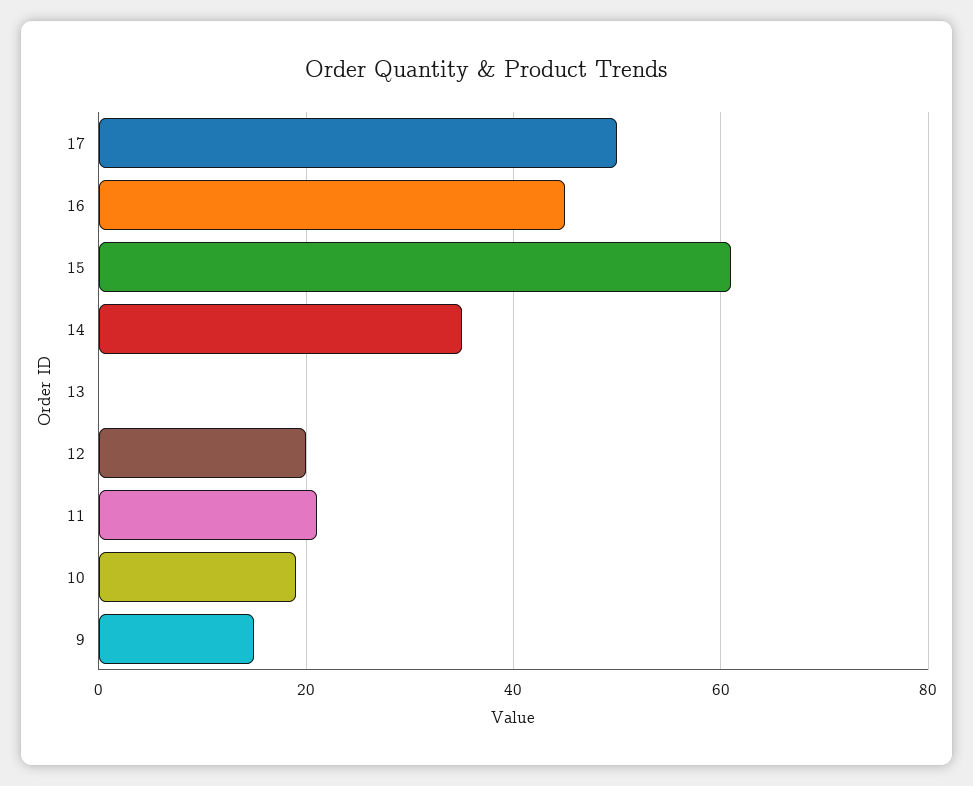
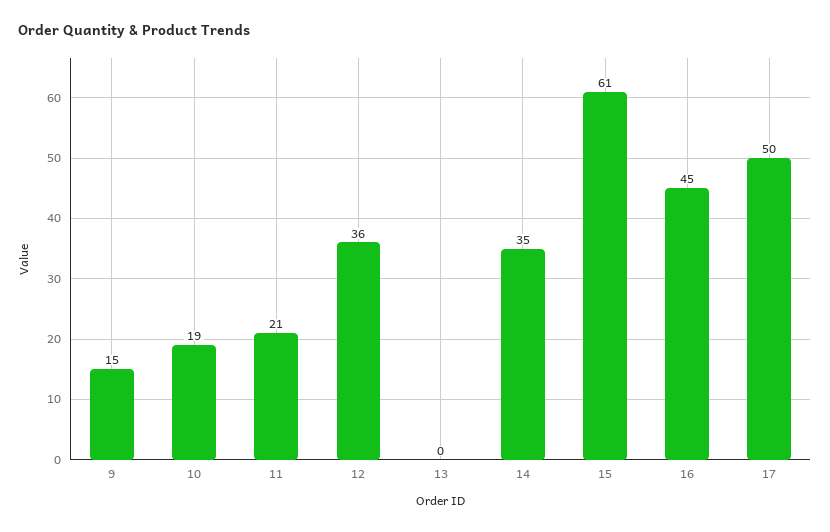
  {
    "17": 50,
    "16": 45,
    "15": 61,
    "14": 35,
    "13": 0,
-   "12": 20,
+   "12": 36,
    "11": 21,
    "10": 19,
    "9": 15
  }

